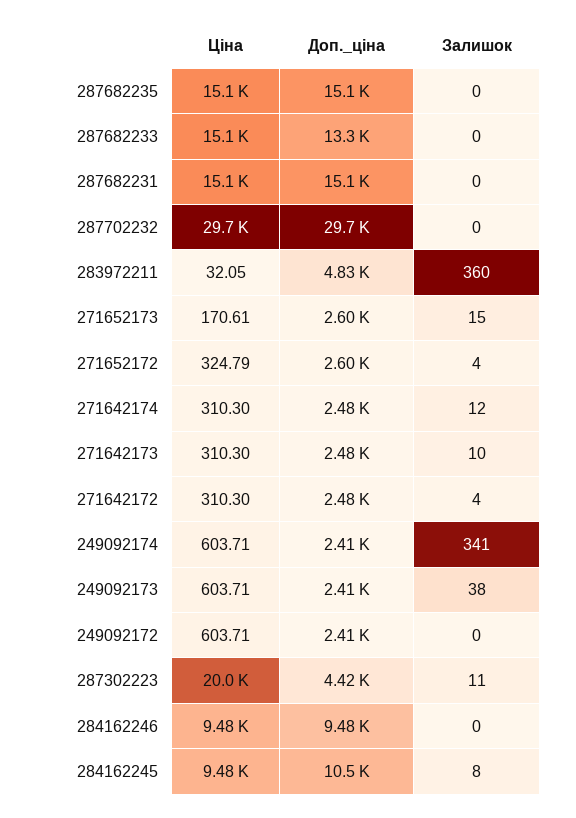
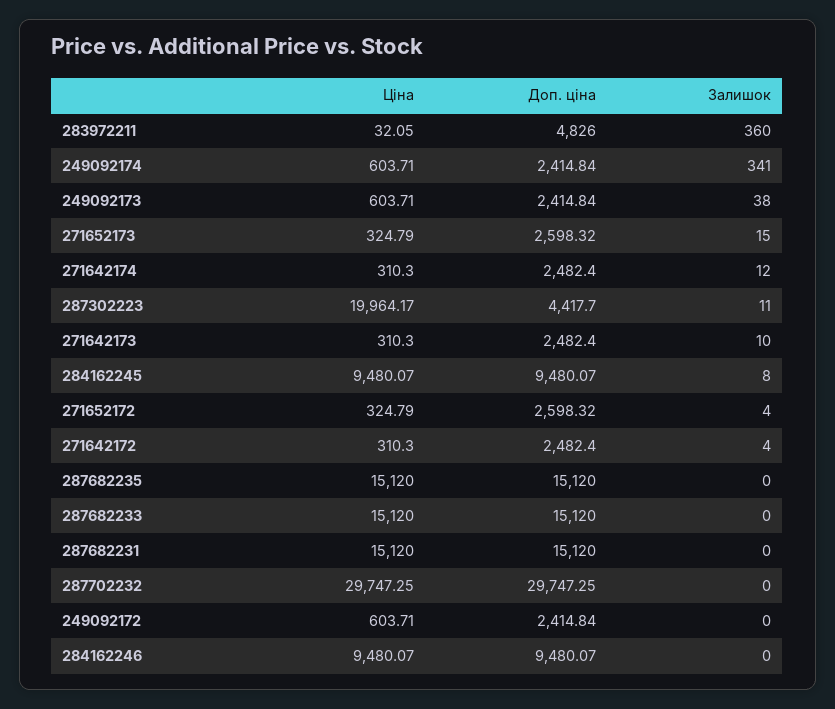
  {
    "Ціна": {
      "287682235": 15120,
      "287682233": 15120,
      "287682231": 15120,
      "287702232": 29747.25,
      "283972211": 32.05,
-     "271652173": 170.61,
+     "271652173": 324.79,
      "271652172": 324.79,
      "271642174": 310.3,
      "271642173": 310.3,
      "271642172": 310.3,
      "249092174": 603.71,
      "249092173": 603.71,
      "249092172": 603.71,
      "287302223": 19964.17,
      "284162246": 9480.07,
      "284162245": 9480.07
    },
    "Доп._ціна": {
      "287682235": 15120,
-     "287682233": 13300,
+     "287682233": 15120,
      "287682231": 15120,
      "287702232": 29747.25,
      "283972211": 4826,
      "271652173": 2598.32,
      "271652172": 2598.32,
      "271642174": 2482.4,
      "271642173": 2482.4,
      "271642172": 2482.4,
      "249092174": 2414.84,
      "249092173": 2414.84,
      "249092172": 2414.84,
      "287302223": 4417.7,
      "284162246": 9480.07,
-     "284162245": 10500
+     "284162245": 9480.07
    },
    "Залишок": {
      "287682235": 0,
      "287682233": 0,
      "287682231": 0,
      "287702232": 0,
      "283972211": 360,
      "271652173": 15,
      "271652172": 4,
      "271642174": 12,
      "271642173": 10,
      "271642172": 4,
      "249092174": 341,
      "249092173": 38,
      "249092172": 0,
      "287302223": 11,
      "284162246": 0,
      "284162245": 8
    }
  }

